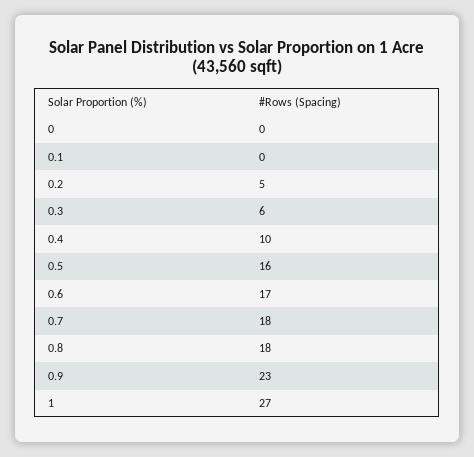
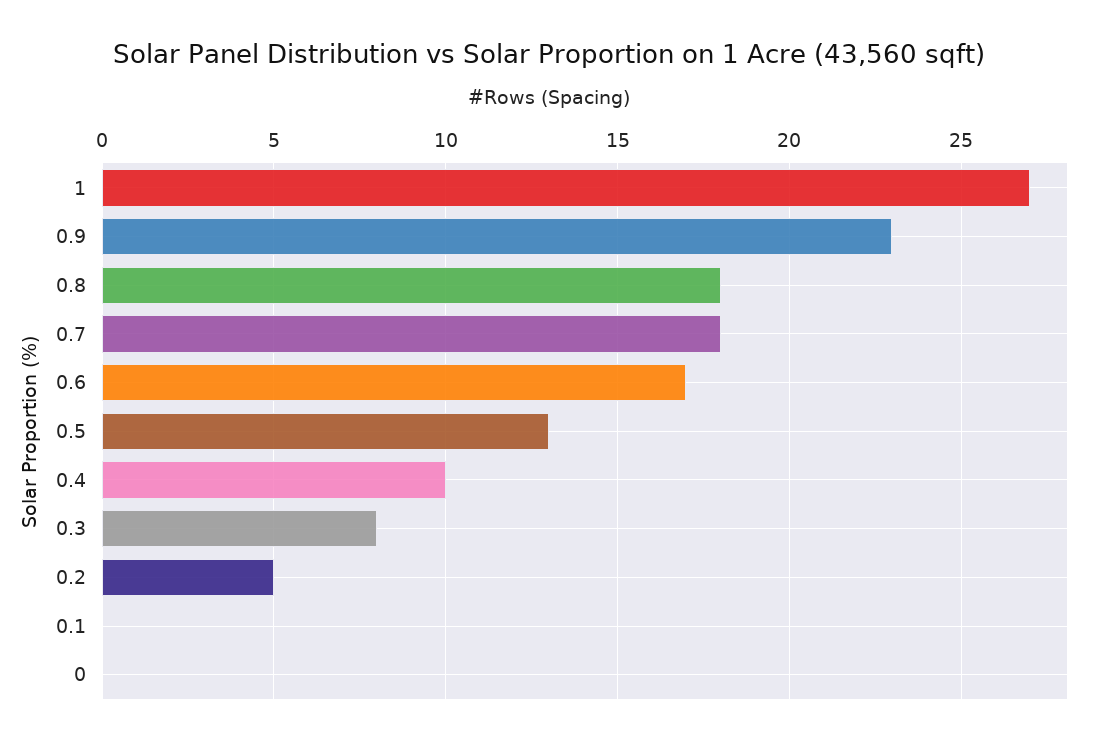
  {
    "0": 0,
    "0.1": 0,
    "0.2": 5,
-   "0.3": 6,
+   "0.3": 8,
    "0.4": 10,
-   "0.5": 16,
+   "0.5": 13,
    "0.6": 17,
    "0.7": 18,
    "0.8": 18,
    "0.9": 23,
    "1": 27
  }

